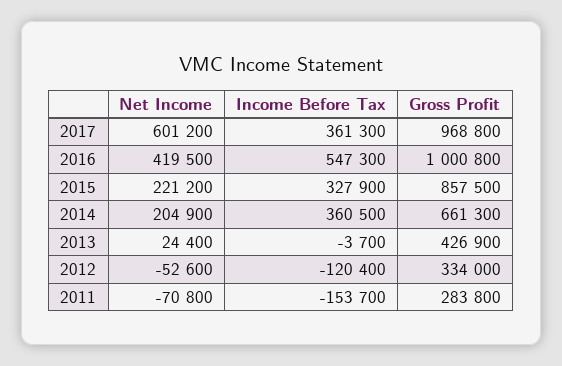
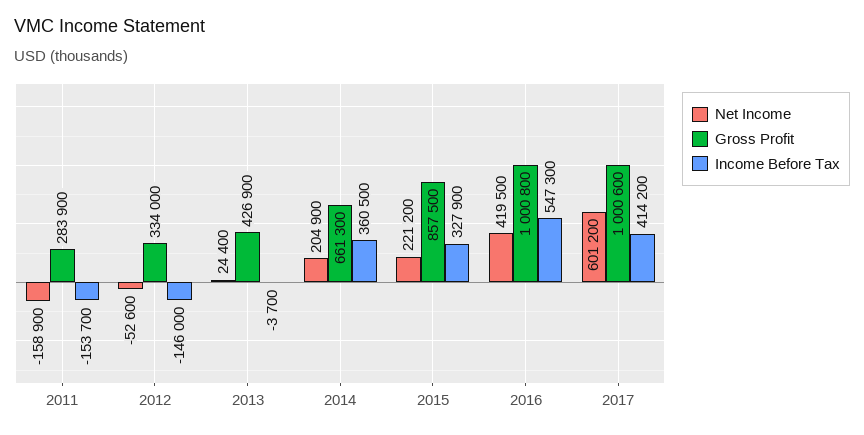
  {
    "Net Income": {
      "2017": 601200,
      "2016": 419500,
      "2015": 221200,
      "2014": 204900,
      "2013": 24400,
      "2012": -52600,
-     "2011": -70800
+     "2011": -158900
    },
    "Income Before Tax": {
-     "2017": 361300,
+     "2017": 414200,
      "2016": 547300,
      "2015": 327900,
      "2014": 360500,
      "2013": -3700,
-     "2012": -120400,
+     "2012": -146000,
      "2011": -153700
    },
    "Gross Profit": {
-     "2017": 968800,
+     "2017": 1000600,
      "2016": 1000800,
      "2015": 857500,
      "2014": 661300,
      "2013": 426900,
      "2012": 334000,
-     "2011": 283800
+     "2011": 283900
    }
  }

